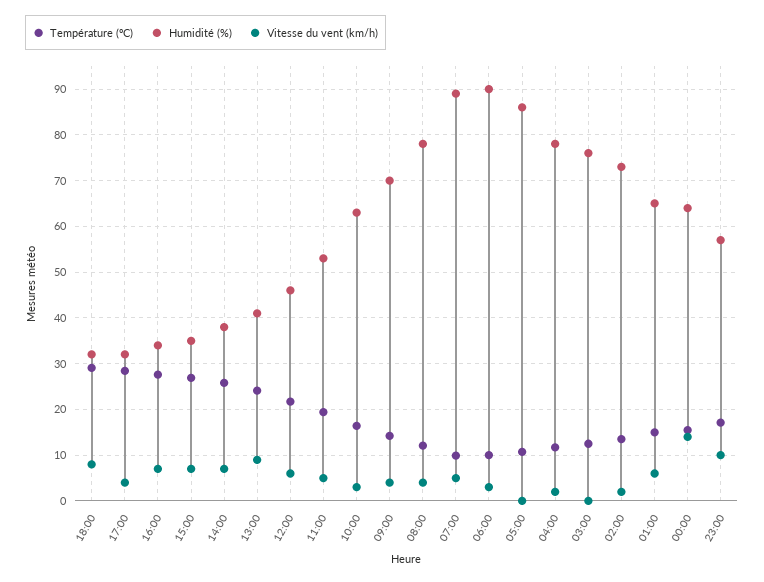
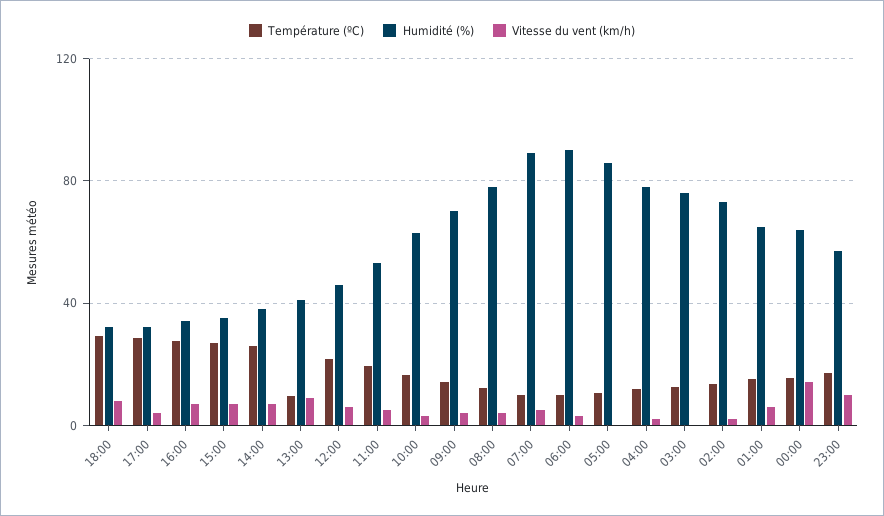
  {
    "Température (ºC)": {
      "18:00": 30,
      "17:00": 28,
      "16:00": 28,
      "15:00": 26,
      "14:00": 26,
-     "13:00": 24,
+     "13:00": 10,
      "12:00": 22,
      "11:00": 20,
      "10:00": 16,
      "09:00": 14,
      "08:00": 12,
      "07:00": 10,
      "06:00": 10,
      "05:00": 10,
      "04:00": 12,
      "03:00": 12,
      "02:00": 14,
      "01:00": 16,
      "00:00": 16,
      "23:00": 18
    },
    "Humidité (%)": {
      "18:00": 32,
      "17:00": 32,
      "16:00": 34,
      "15:00": 36,
      "14:00": 38,
      "13:00": 42,
      "12:00": 46,
      "11:00": 54,
      "10:00": 64,
      "09:00": 70,
      "08:00": 78,
      "07:00": 90,
      "06:00": 90,
      "05:00": 86,
      "04:00": 78,
      "03:00": 76,
      "02:00": 74,
      "01:00": 66,
      "00:00": 64,
      "23:00": 58
    },
    "Vitesse du vent (km/h)": {
      "18:00": 8,
      "17:00": 4,
      "16:00": 8,
      "15:00": 8,
      "14:00": 8,
      "13:00": 10,
      "12:00": 6,
      "11:00": 6,
      "10:00": 4,
      "09:00": 4,
      "08:00": 4,
      "07:00": 6,
      "06:00": 4,
      "05:00": 0,
      "04:00": 2,
      "03:00": 0,
      "02:00": 2,
      "01:00": 6,
      "00:00": 14,
      "23:00": 10
    }
  }

